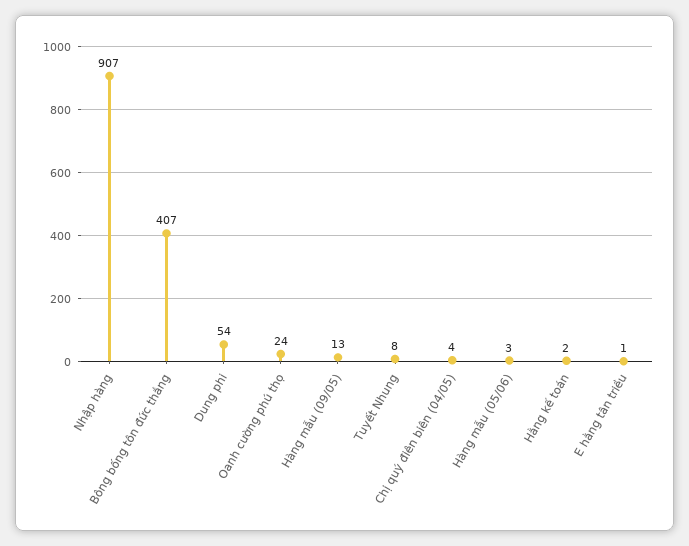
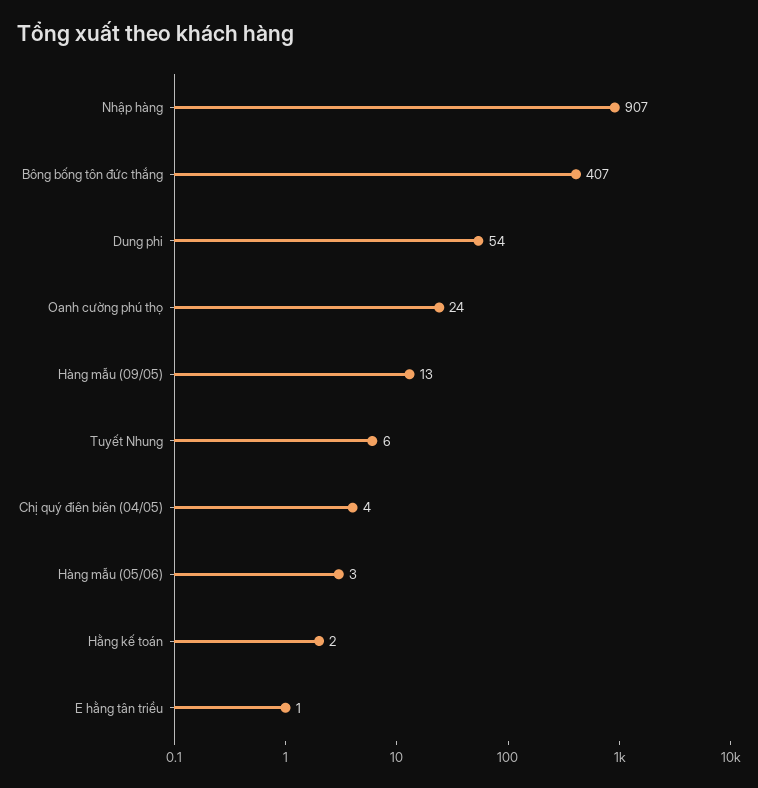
  {
    "Nhập hàng": 907,
    "Bông bống tôn đức thắng": 407,
    "Dung phi": 54,
    "Oanh cường phú thọ": 24,
    "Hàng mẫu (09/05)": 13,
-   "Tuyết Nhung": 8,
+   "Tuyết Nhung": 6,
    "Chị quý điên biên (04/05)": 4,
    "Hàng mẫu (05/06)": 3,
    "Hằng kế toán": 2,
    "E hằng tân triều": 1
  }

